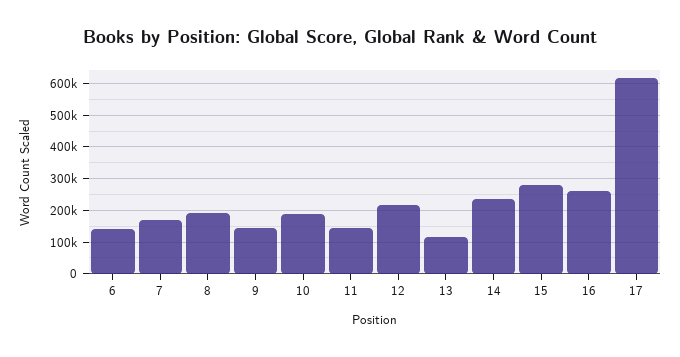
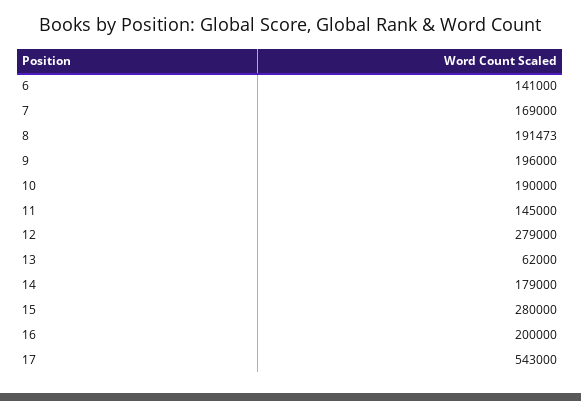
  {
    "6": 141000,
    "7": 169000,
    "8": 191473,
-   "9": 140000,
+   "9": 196000,
    "10": 190000,
    "11": 145000,
-   "12": 220000,
+   "12": 279000,
-   "13": 120000,
+   "13": 62000,
-   "14": 240000,
+   "14": 179000,
    "15": 280000,
-   "16": 260000,
+   "16": 200000,
-   "17": 620000
+   "17": 543000
  }

